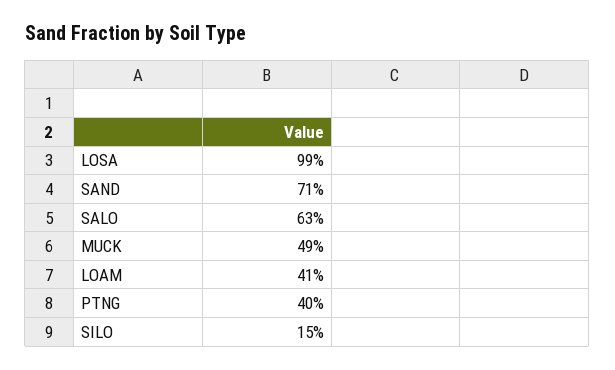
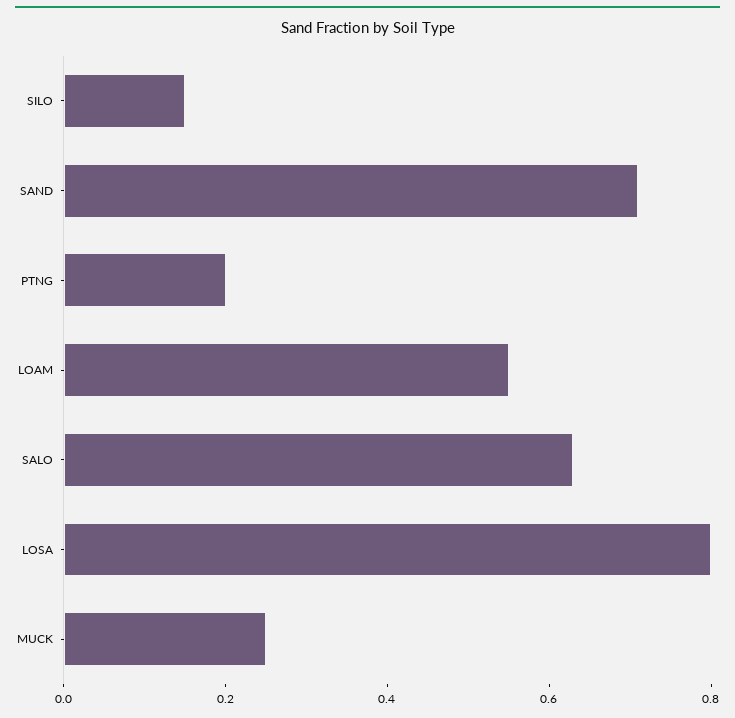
  {
-   "LOSA": 0.99,
+   "LOSA": 0.8,
    "SAND": 0.71,
    "SALO": 0.63,
-   "MUCK": 0.49,
+   "MUCK": 0.25,
-   "LOAM": 0.41,
+   "LOAM": 0.55,
-   "PTNG": 0.4,
+   "PTNG": 0.2,
    "SILO": 0.15
  }

